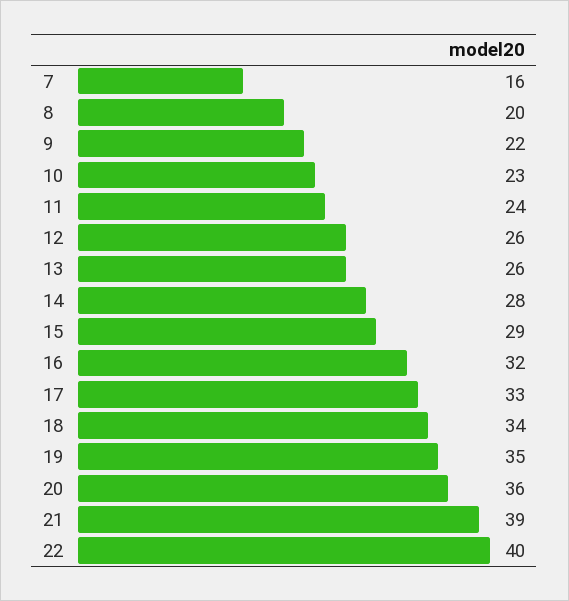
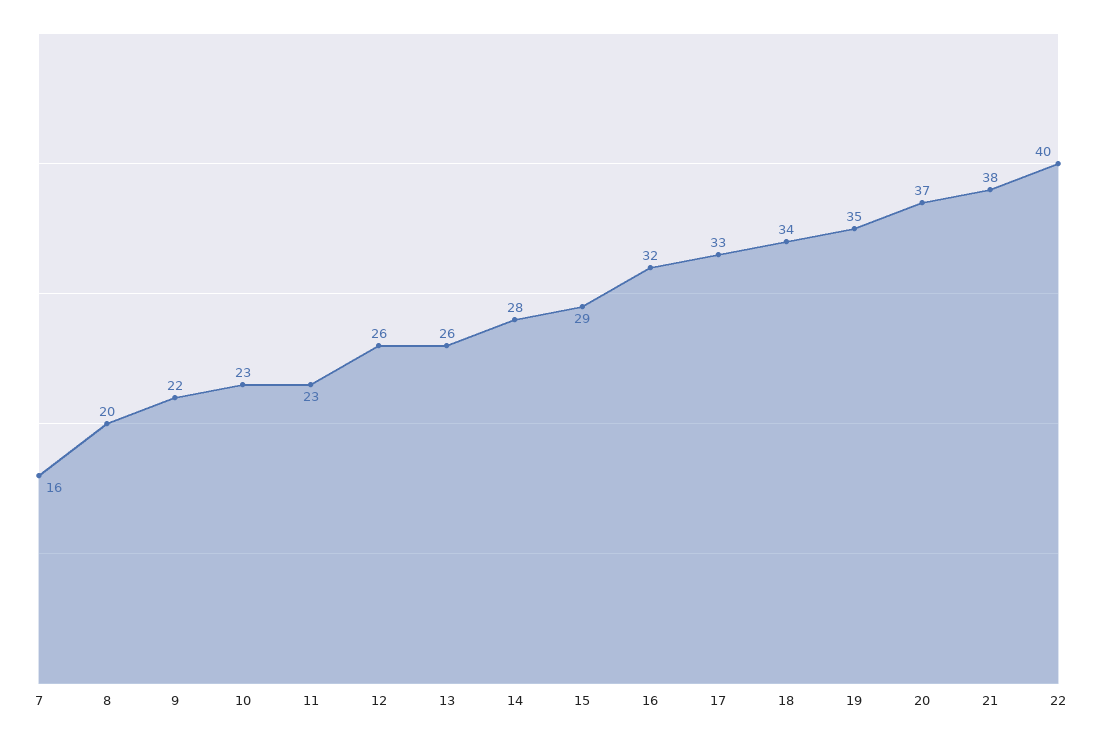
  {
    "7": 16,
    "8": 20,
    "9": 22,
    "10": 23,
-   "11": 24,
+   "11": 23,
    "12": 26,
    "13": 26,
    "14": 28,
    "15": 29,
    "16": 32,
    "17": 33,
    "18": 34,
    "19": 35,
-   "20": 36,
+   "20": 37,
-   "21": 39,
+   "21": 38,
    "22": 40
  }

